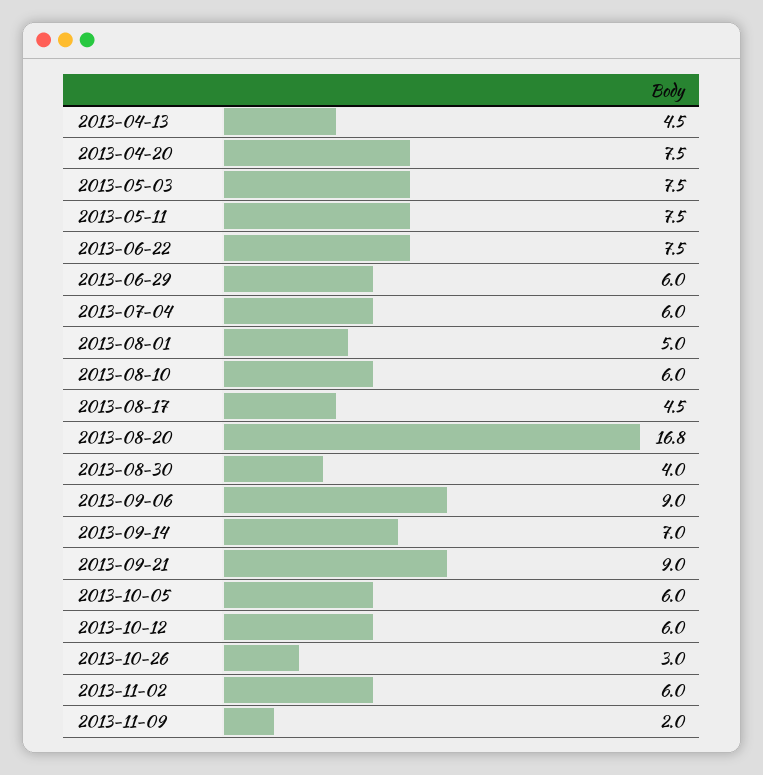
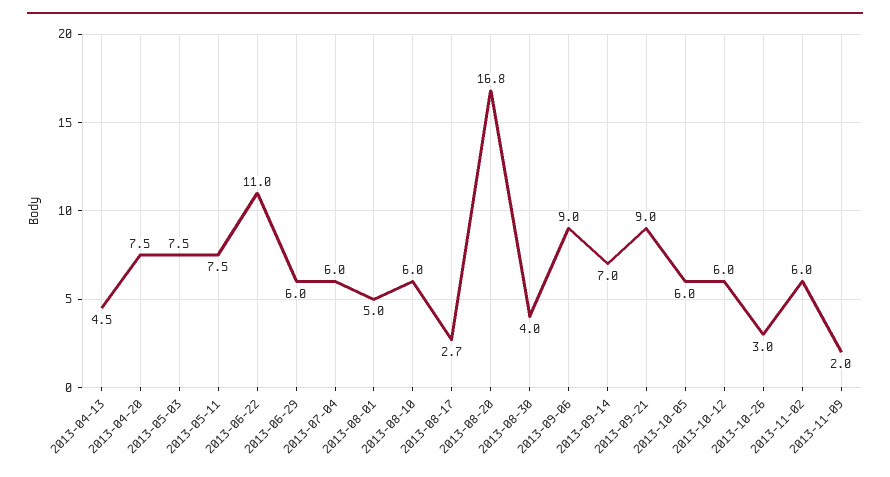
  {
    "2013-04-13": 4.5,
    "2013-04-20": 7.5,
    "2013-05-03": 7.5,
    "2013-05-11": 7.5,
-   "2013-06-22": 7.5,
+   "2013-06-22": 11,
    "2013-06-29": 6,
    "2013-07-04": 6,
    "2013-08-01": 5,
    "2013-08-10": 6,
-   "2013-08-17": 4.5,
+   "2013-08-17": 2.7,
    "2013-08-20": 16.8,
    "2013-08-30": 4,
    "2013-09-06": 9,
    "2013-09-14": 7,
    "2013-09-21": 9,
    "2013-10-05": 6,
    "2013-10-12": 6,
    "2013-10-26": 3,
    "2013-11-02": 6,
    "2013-11-09": 2
  }

